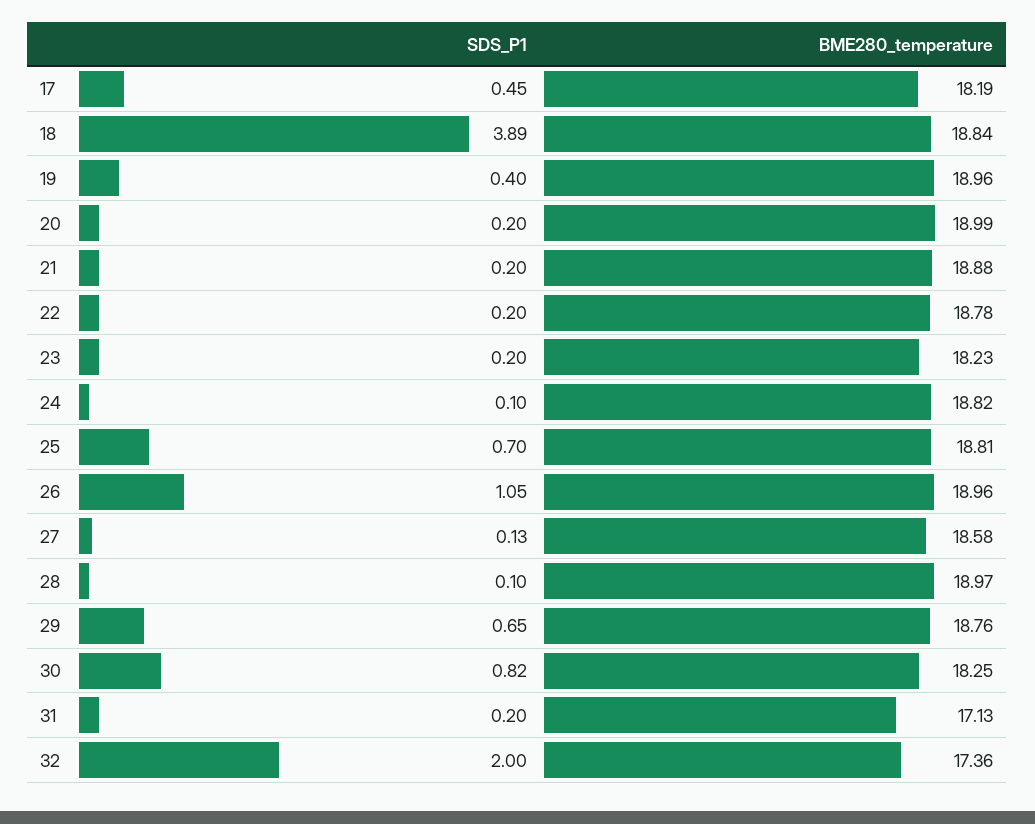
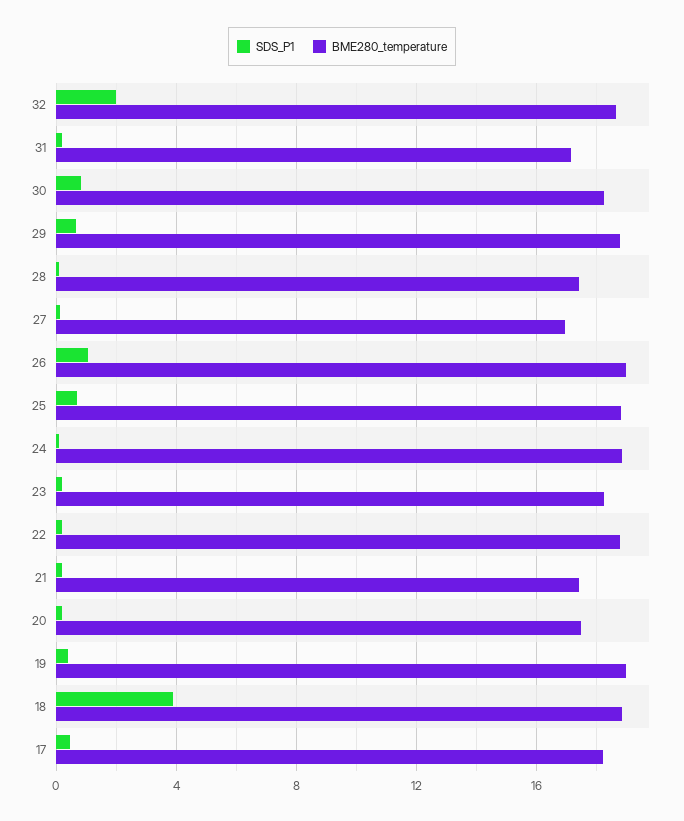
  {
    "SDS_P1": {
      "17": 0.45,
      "18": 3.89,
      "19": 0.4,
      "20": 0.2,
      "21": 0.2,
      "22": 0.2,
      "23": 0.2,
      "24": 0.1,
      "25": 0.7,
      "26": 1.05,
      "27": 0.13,
      "28": 0.1,
      "29": 0.65,
      "30": 0.82,
      "31": 0.2,
      "32": 2
    },
    "BME280_temperature": {
      "17": 18.19,
      "18": 18.84,
      "19": 18.96,
-     "20": 18.99,
+     "20": 17.5,
-     "21": 18.88,
+     "21": 17.5,
      "22": 18.78,
      "23": 18.23,
      "24": 18.82,
      "25": 18.81,
      "26": 18.96,
-     "27": 18.58,
+     "27": 17,
-     "28": 18.97,
+     "28": 17.5,
      "29": 18.76,
      "30": 18.25,
      "31": 17.13,
-     "32": 17.36
+     "32": 18.5
    }
  }

